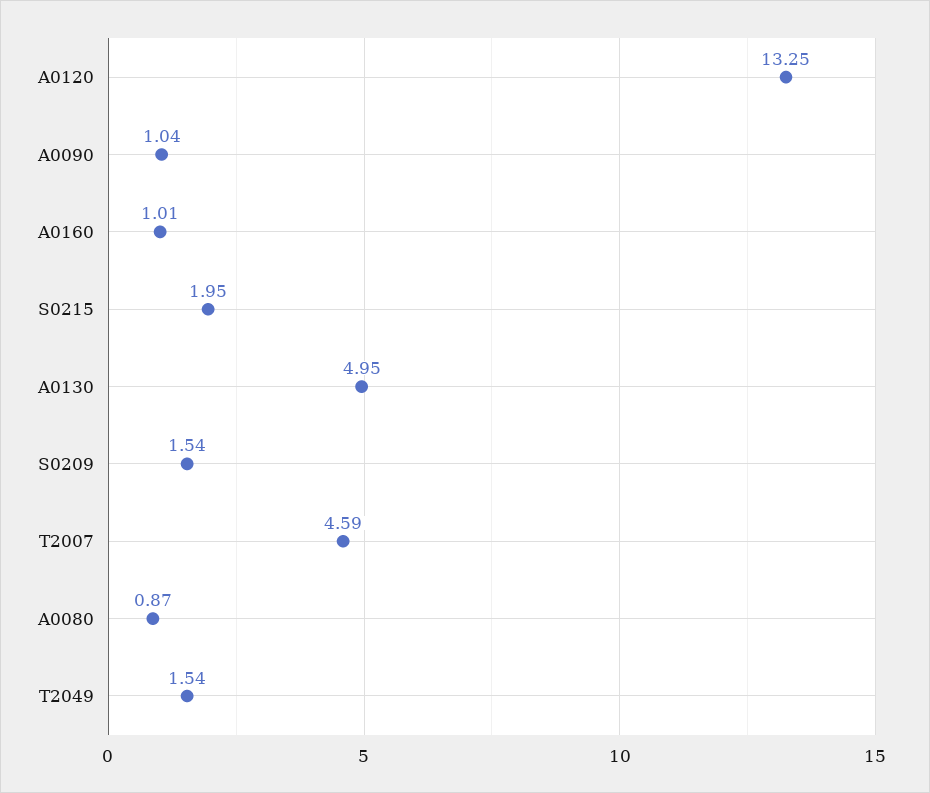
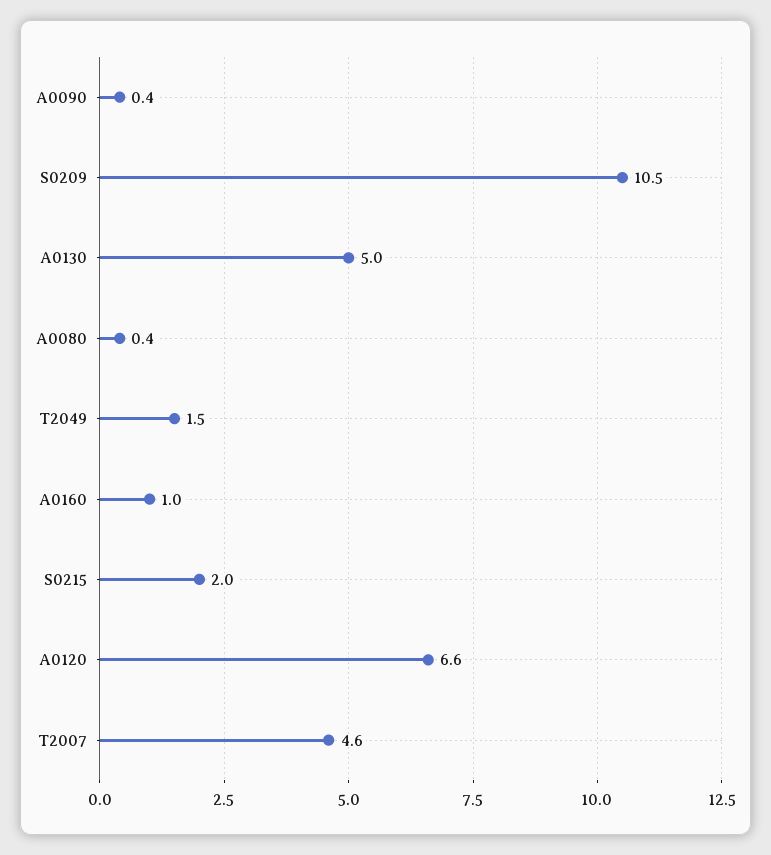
  {
-   "A0120": 13.25,
+   "A0120": 6.6,
-   "A0090": 1.04,
+   "A0090": 0.4,
    "A0160": 1.01,
    "S0215": 1.95,
    "A0130": 4.95,
-   "S0209": 1.54,
+   "S0209": 10.5,
    "T2007": 4.59,
-   "A0080": 0.87,
+   "A0080": 0.4,
    "T2049": 1.54
  }

